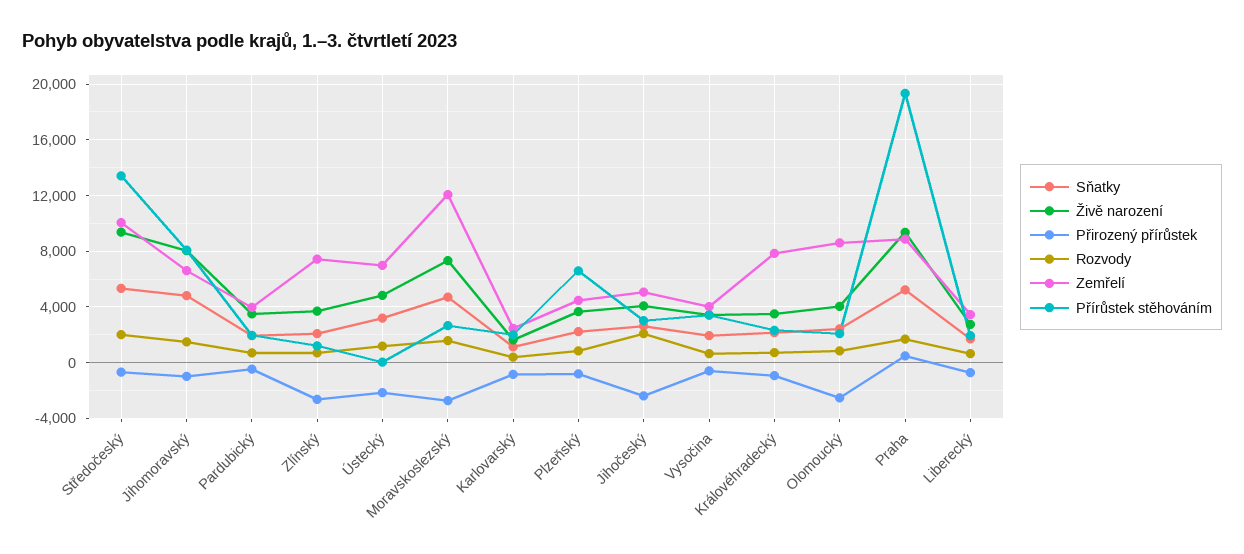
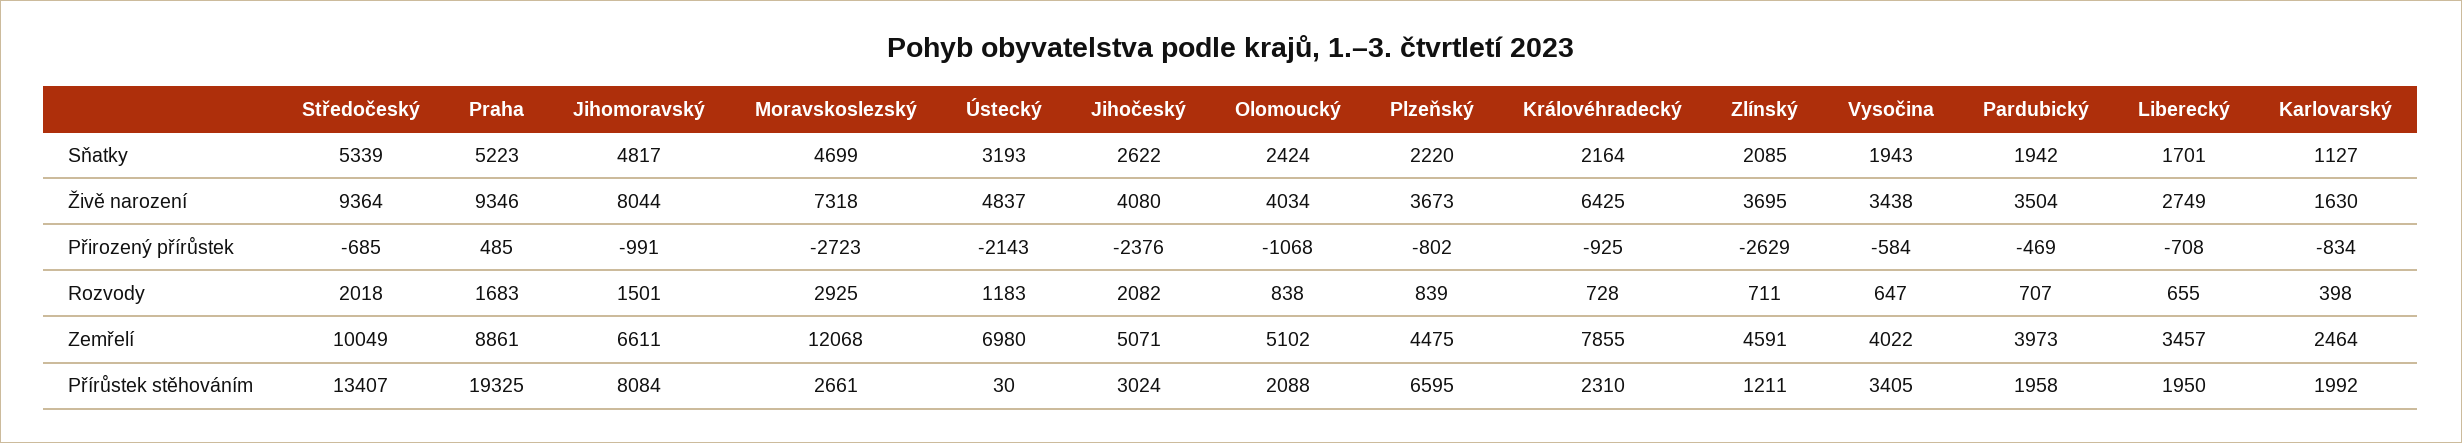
  {
    "Sňatky": {
      "Středočeský": 5339,
      "Jihomoravský": 4817,
      "Pardubický": 1942,
      "Zlínský": 2085,
      "Ústecký": 3193,
      "Moravskoslezský": 4699,
      "Karlovarský": 1127,
      "Plzeňský": 2220,
      "Jihočeský": 2622,
      "Vysočina": 1943,
      "Královéhradecký": 2164,
      "Olomoucký": 2424,
      "Praha": 5223,
      "Liberecký": 1701
    },
    "Živě narození": {
      "Středočeský": 9364,
      "Jihomoravský": 8044,
      "Pardubický": 3504,
      "Zlínský": 3695,
      "Ústecký": 4837,
      "Moravskoslezský": 7318,
      "Karlovarský": 1630,
      "Plzeňský": 3673,
      "Jihočeský": 4080,
      "Vysočina": 3438,
-     "Královéhradecký": 3500,
+     "Královéhradecký": 6425,
      "Olomoucký": 4034,
      "Praha": 9346,
      "Liberecký": 2749
    },
    "Přirozený přírůstek": {
      "Středočeský": -685,
      "Jihomoravský": -991,
      "Pardubický": -469,
      "Zlínský": -2629,
      "Ústecký": -2143,
      "Moravskoslezský": -2723,
      "Karlovarský": -834,
      "Plzeňský": -802,
      "Jihočeský": -2376,
      "Vysočina": -584,
      "Královéhradecký": -925,
-     "Olomoucký": -2500,
+     "Olomoucký": -1068,
      "Praha": 485,
      "Liberecký": -708
    },
    "Rozvody": {
      "Středočeský": 2018,
      "Jihomoravský": 1501,
      "Pardubický": 707,
      "Zlínský": 711,
      "Ústecký": 1183,
-     "Moravskoslezský": 1500,
+     "Moravskoslezský": 2925,
      "Karlovarský": 398,
      "Plzeňský": 839,
      "Jihočeský": 2082,
      "Vysočina": 647,
      "Královéhradecký": 728,
      "Olomoucký": 838,
      "Praha": 1683,
      "Liberecký": 655
    },
    "Zemřelí": {
      "Středočeský": 10049,
      "Jihomoravský": 6611,
      "Pardubický": 3973,
-     "Zlínský": 7500,
+     "Zlínský": 4591,
      "Ústecký": 6980,
      "Moravskoslezský": 12068,
      "Karlovarský": 2464,
      "Plzeňský": 4475,
      "Jihočeský": 5071,
      "Vysočina": 4022,
      "Královéhradecký": 7855,
-     "Olomoucký": 8500,
+     "Olomoucký": 5102,
      "Praha": 8861,
      "Liberecký": 3457
    },
    "Přírůstek stěhováním": {
      "Středočeský": 13407,
      "Jihomoravský": 8084,
      "Pardubický": 1958,
      "Zlínský": 1211,
      "Ústecký": 30,
      "Moravskoslezský": 2661,
      "Karlovarský": 1992,
      "Plzeňský": 6595,
      "Jihočeský": 3024,
      "Vysočina": 3405,
      "Královéhradecký": 2310,
      "Olomoucký": 2088,
      "Praha": 19325,
      "Liberecký": 1950
    }
  }

